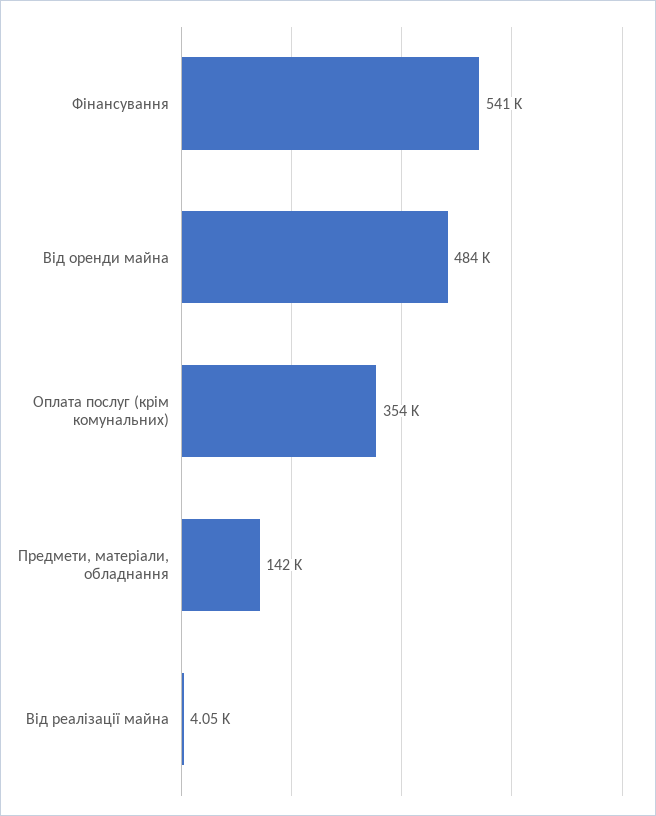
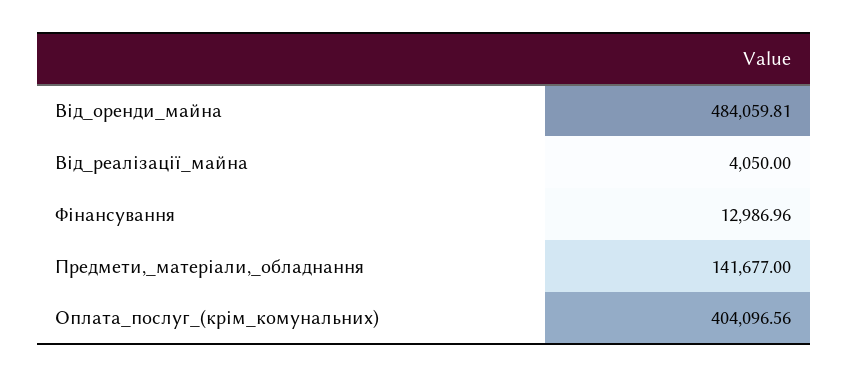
  {
-   "Фінансування": 541000,
+   "Фінансування": 12986.96,
    "Від оренди майна": 484059.81,
-   "Оплата послуг (крім комунальних)": 354000,
+   "Оплата послуг (крім комунальних)": 404096.56,
    "Предмети, матеріали, обладнання": 141677,
    "Від реалізації майна": 4050
  }

